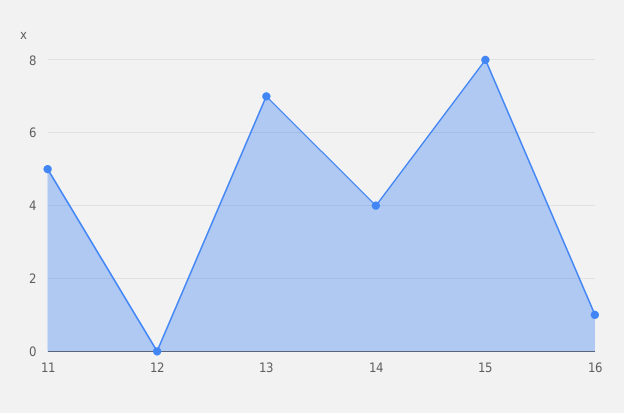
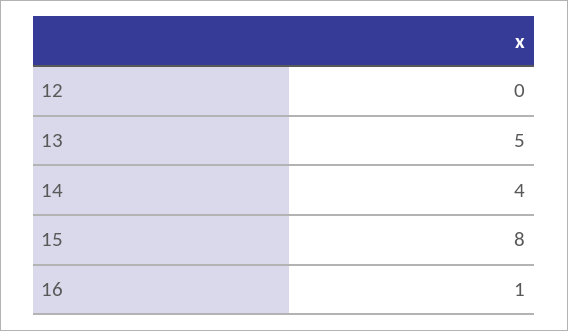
  {
-   "11": 5,
    "12": 0,
-   "13": 7,
+   "13": 5,
    "14": 4,
    "15": 8,
    "16": 1
  }

